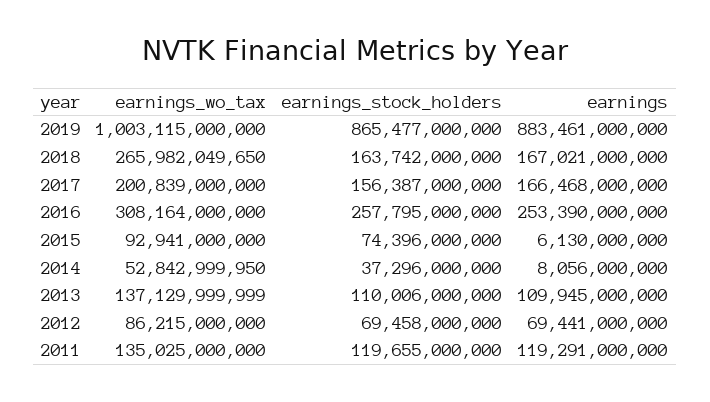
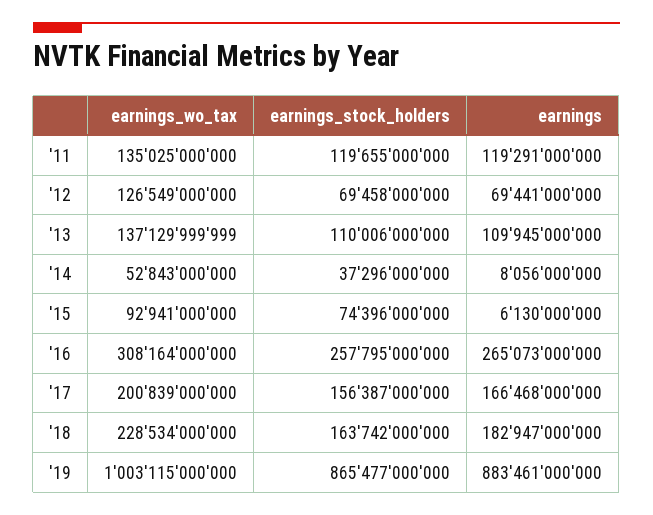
  {
    "earnings_wo_tax": {
      "2019": 1003115000000,
-     "2018": 265982049650,
+     "2018": 228534000000,
      "2017": 200839000000,
      "2016": 308164000000,
      "2015": 92941000000,
-     "2014": 52842999950,
+     "2014": 52843000000,
      "2013": 137129999999,
-     "2012": 86215000000,
+     "2012": 126549000000,
      "2011": 135025000000
    },
    "earnings_stock_holders": {
      "2019": 865477000000,
      "2018": 163742000000,
      "2017": 156387000000,
      "2016": 257795000000,
      "2015": 74396000000,
      "2014": 37296000000,
      "2013": 110006000000,
      "2012": 69458000000,
      "2011": 119655000000
    },
    "earnings": {
      "2019": 883461000000,
-     "2018": 167021000000,
+     "2018": 182947000000,
      "2017": 166468000000,
-     "2016": 253390000000,
+     "2016": 265073000000,
      "2015": 6130000000,
      "2014": 8056000000,
      "2013": 109945000000,
      "2012": 69441000000,
      "2011": 119291000000
    }
  }

